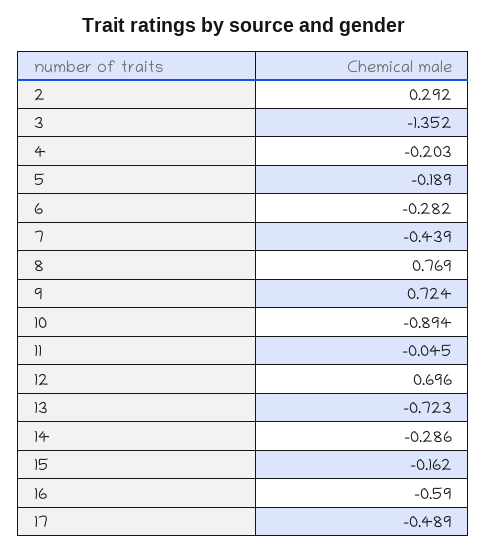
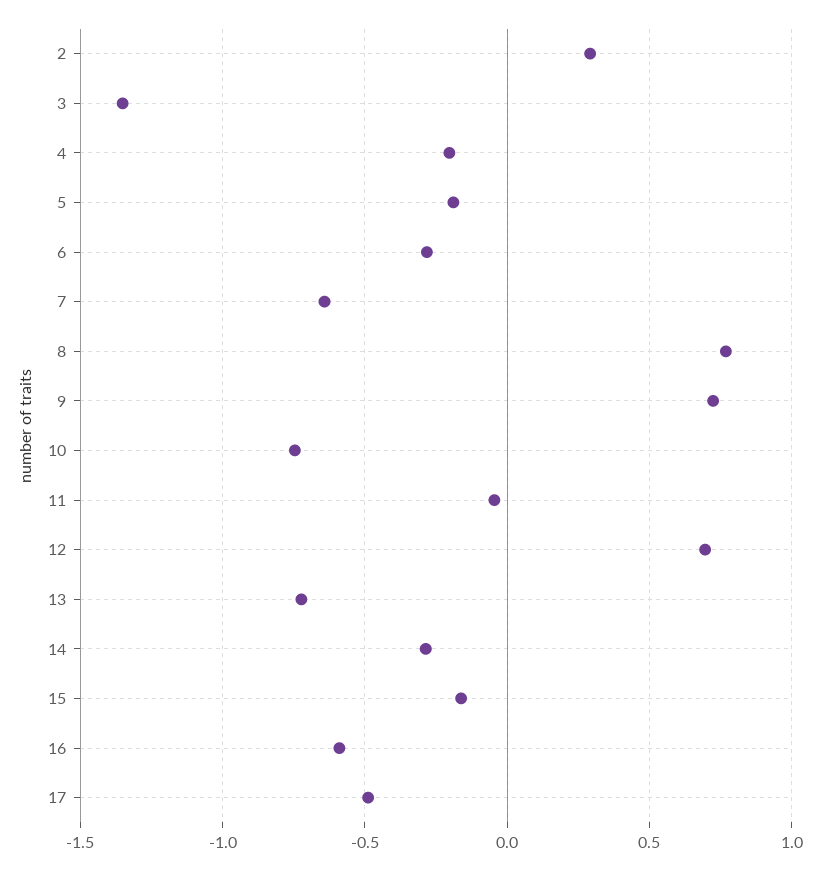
  {
    "2": 0.292,
    "3": -1.352,
    "4": -0.203,
    "5": -0.189,
    "6": -0.282,
-   "7": -0.439,
+   "7": -0.65,
    "8": 0.769,
    "9": 0.724,
-   "10": -0.894,
+   "10": -0.75,
    "11": -0.045,
    "12": 0.696,
    "13": -0.723,
    "14": -0.286,
    "15": -0.162,
    "16": -0.59,
    "17": -0.489
  }

